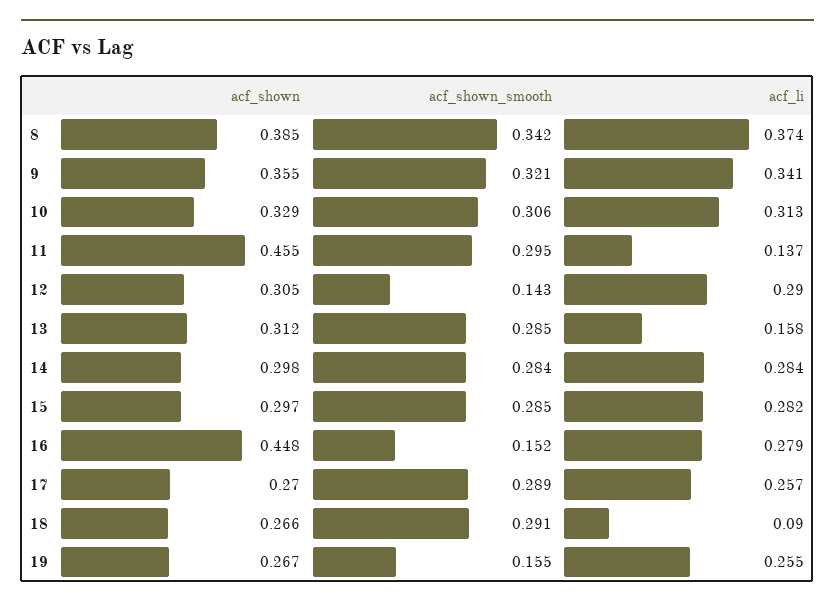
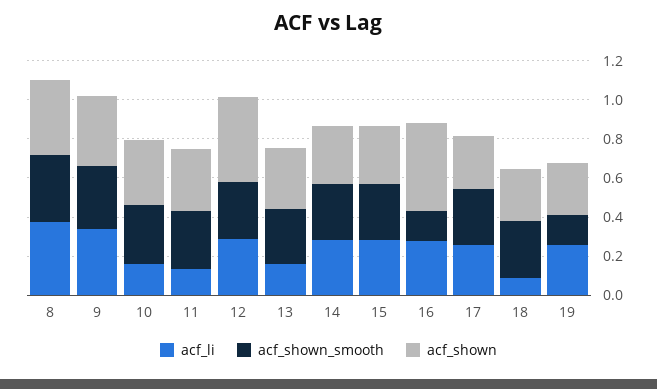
  {
    "acf_shown": {
      "8": 0.385,
      "9": 0.355,
      "10": 0.329,
-     "11": 0.455,
+     "11": 0.3,
-     "12": 0.305,
+     "12": 0.45,
      "13": 0.312,
      "14": 0.298,
      "15": 0.297,
      "16": 0.448,
      "17": 0.27,
      "18": 0.266,
      "19": 0.267
    },
    "acf_shown_smooth": {
      "8": 0.342,
      "9": 0.321,
      "10": 0.306,
      "11": 0.295,
-     "12": 0.143,
+     "12": 0.3,
      "13": 0.285,
      "14": 0.284,
      "15": 0.285,
      "16": 0.152,
      "17": 0.289,
      "18": 0.291,
      "19": 0.155
    },
    "acf_li": {
      "8": 0.374,
      "9": 0.341,
-     "10": 0.313,
+     "10": 0.15,
      "11": 0.137,
      "12": 0.29,
      "13": 0.158,
      "14": 0.284,
      "15": 0.282,
      "16": 0.279,
      "17": 0.257,
      "18": 0.09,
      "19": 0.255
    }
  }

